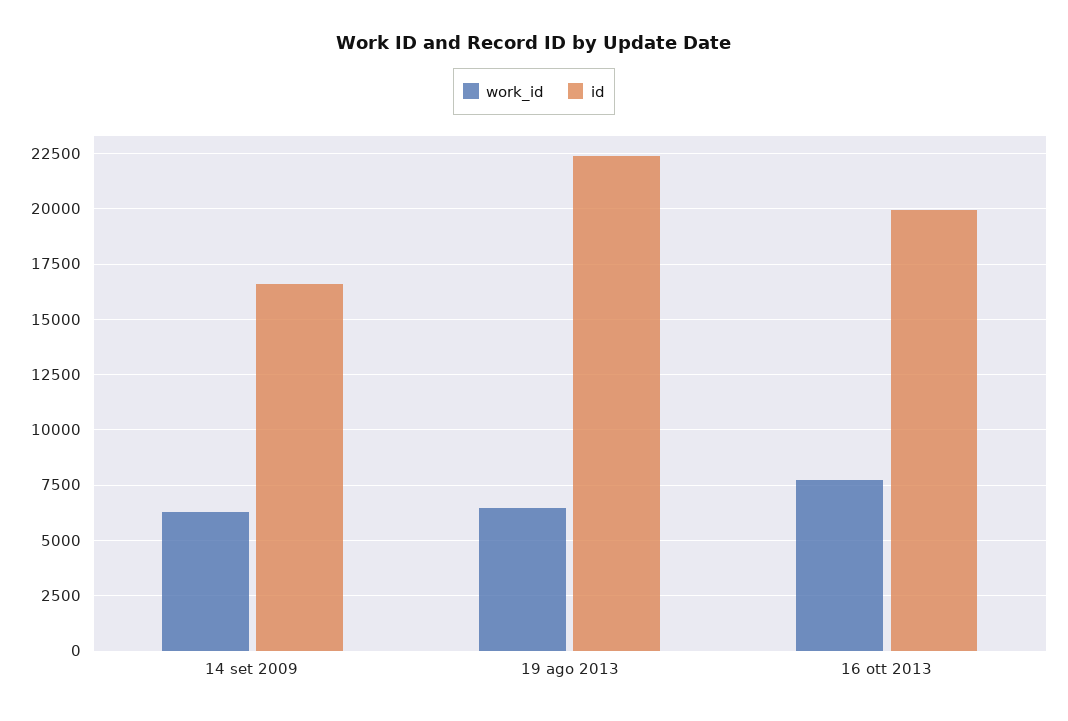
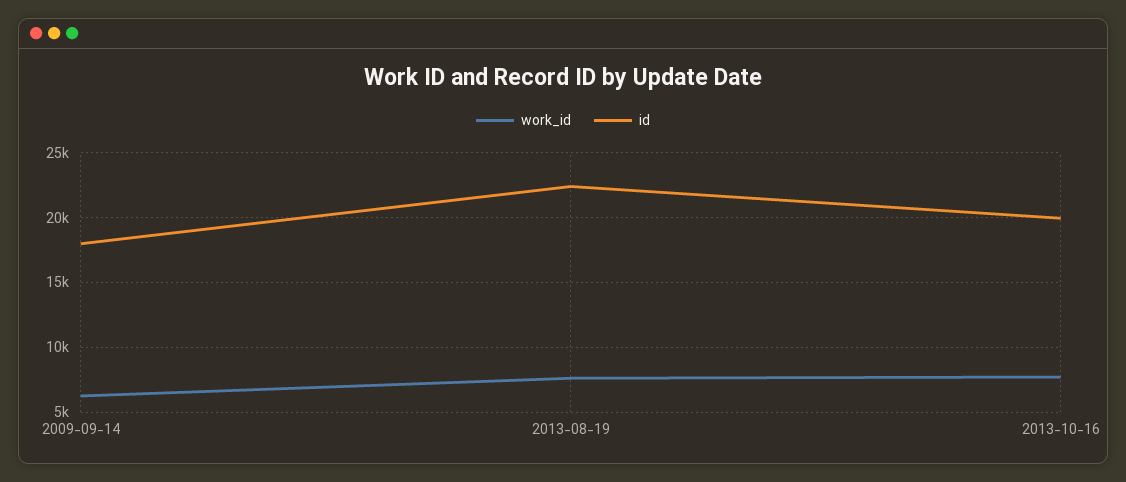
  {
    "work_id": {
      "14 set 2009": 6500,
-     "19 ago 2013": 6500,
+     "19 ago 2013": 7500,
      "16 ott 2013": 7500
    },
    "id": {
-     "14 set 2009": 16500,
+     "14 set 2009": 18000,
      "19 ago 2013": 22500,
      "16 ott 2013": 20000
    }
  }

